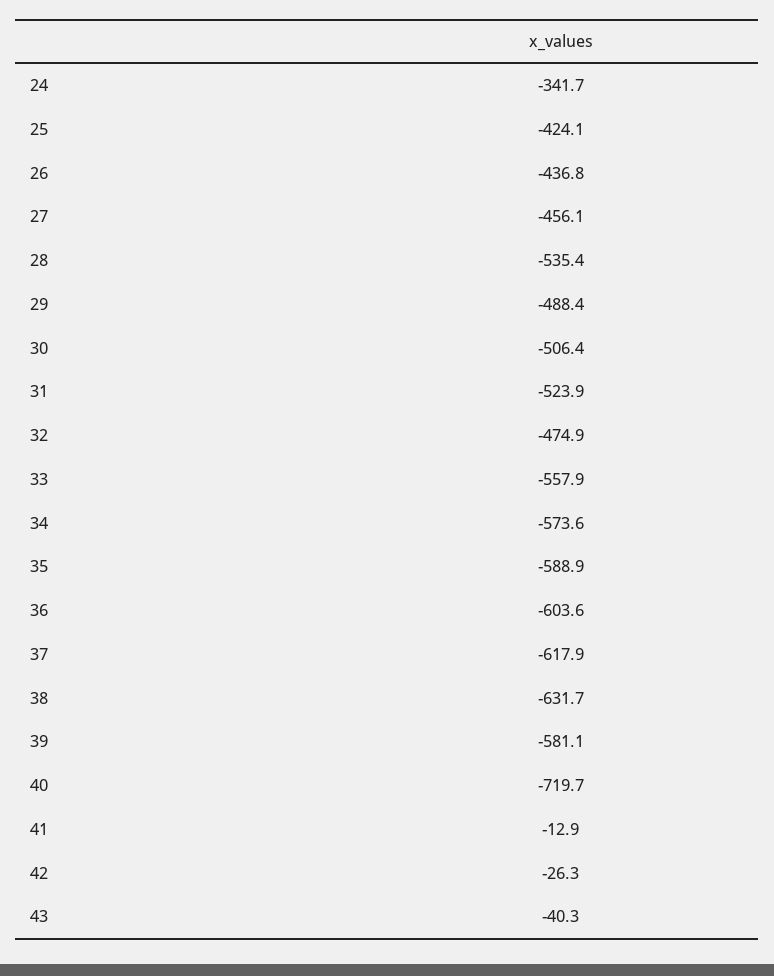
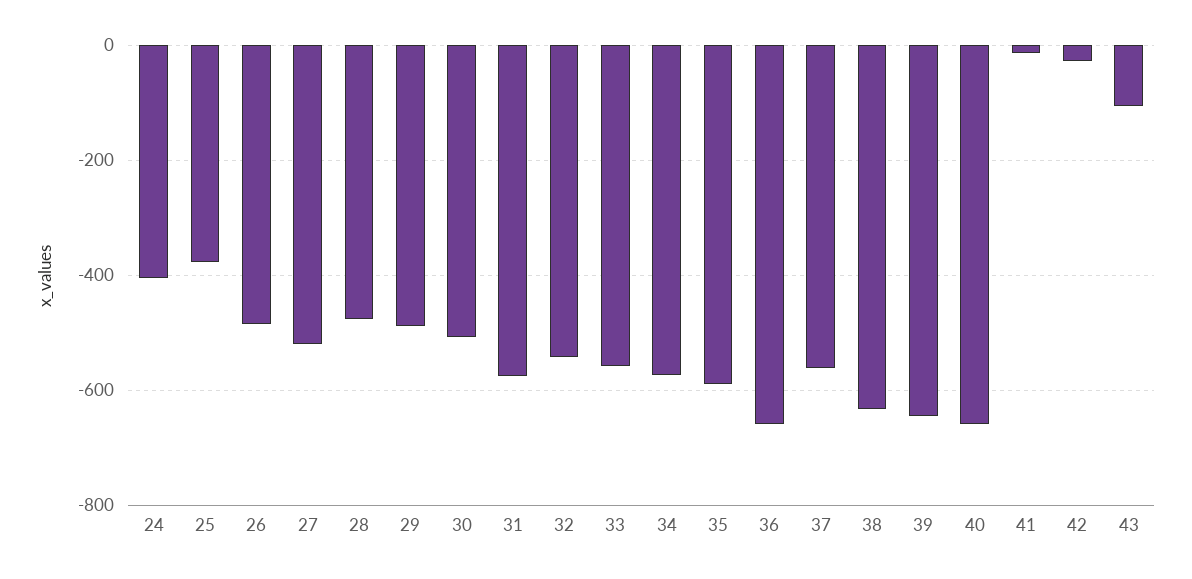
  {
-   "24": -341.7,
+   "24": -400,
-   "25": -424.1,
+   "25": -380,
-   "26": -436.8,
+   "26": -480,
-   "27": -456.1,
+   "27": -520,
-   "28": -535.4,
+   "28": -480,
    "29": -488.4,
    "30": -506.4,
-   "31": -523.9,
+   "31": -580,
-   "32": -474.9,
+   "32": -540,
    "33": -557.9,
    "34": -573.6,
    "35": -588.9,
-   "36": -603.6,
+   "36": -660,
-   "37": -617.9,
+   "37": -560,
    "38": -631.7,
-   "39": -581.1,
+   "39": -640,
-   "40": -719.7,
+   "40": -660,
    "41": -12.9,
    "42": -26.3,
-   "43": -40.3
+   "43": -100
  }

